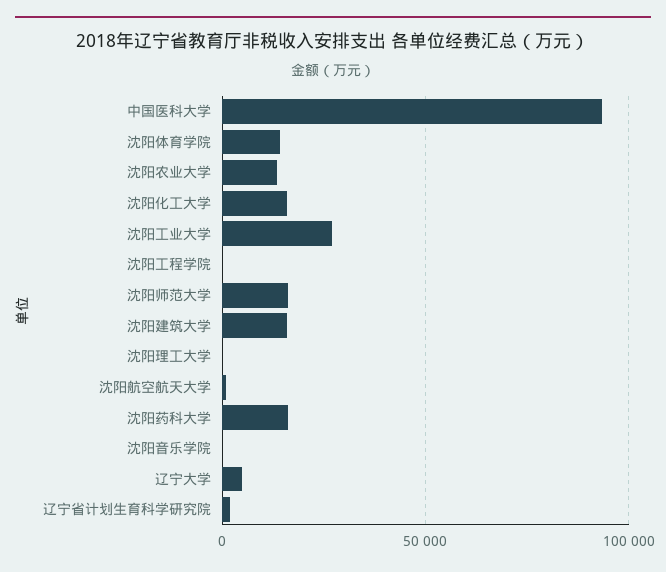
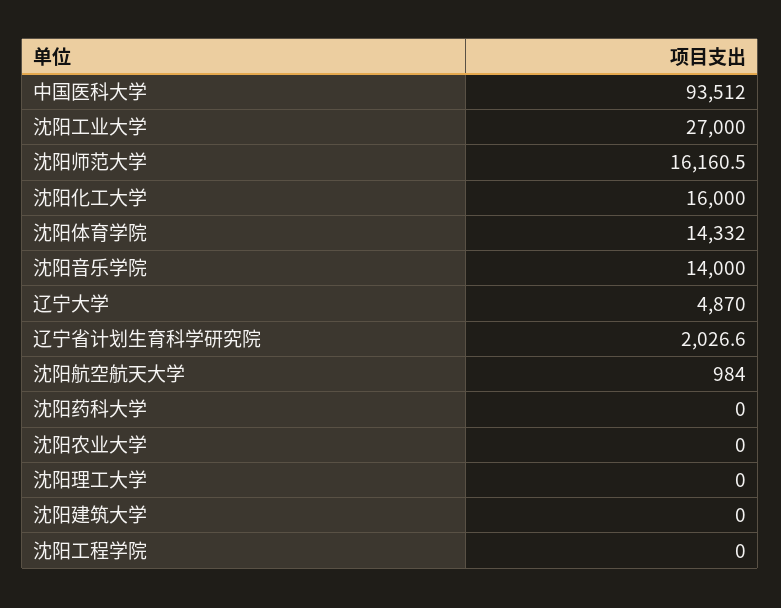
  {
    "中国医科大学": 93512,
    "沈阳体育学院": 14332,
-   "沈阳农业大学": 15000,
+   "沈阳农业大学": 0,
    "沈阳化工大学": 16000,
    "沈阳工业大学": 27000,
    "沈阳工程学院": 0,
    "沈阳师范大学": 16160.5,
-   "沈阳建筑大学": 15000,
+   "沈阳建筑大学": 0,
    "沈阳理工大学": 0,
    "沈阳航空航天大学": 984,
-   "沈阳药科大学": 15000,
+   "沈阳药科大学": 0,
-   "沈阳音乐学院": 0,
+   "沈阳音乐学院": 14000,
    "辽宁大学": 4870,
    "辽宁省计划生育科学研究院": 2026.6
  }

